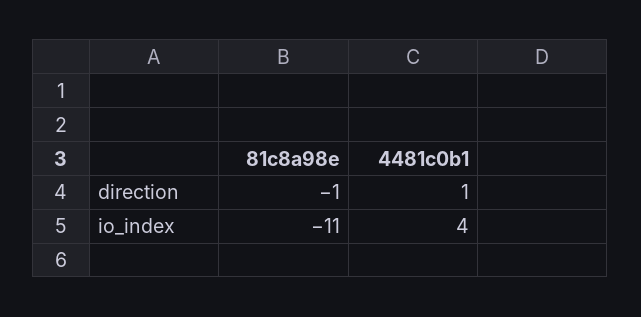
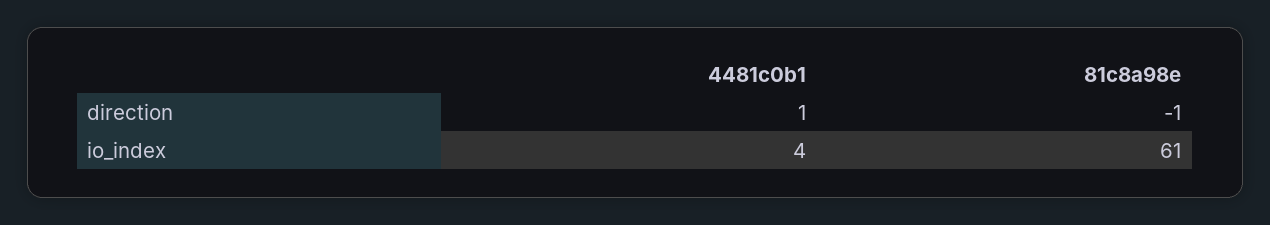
  {
    "81c8a98e": {
      "direction": -1,
-     "io_index": -11
+     "io_index": 61
    },
    "4481c0b1": {
      "direction": 1,
      "io_index": 4
    }
  }

